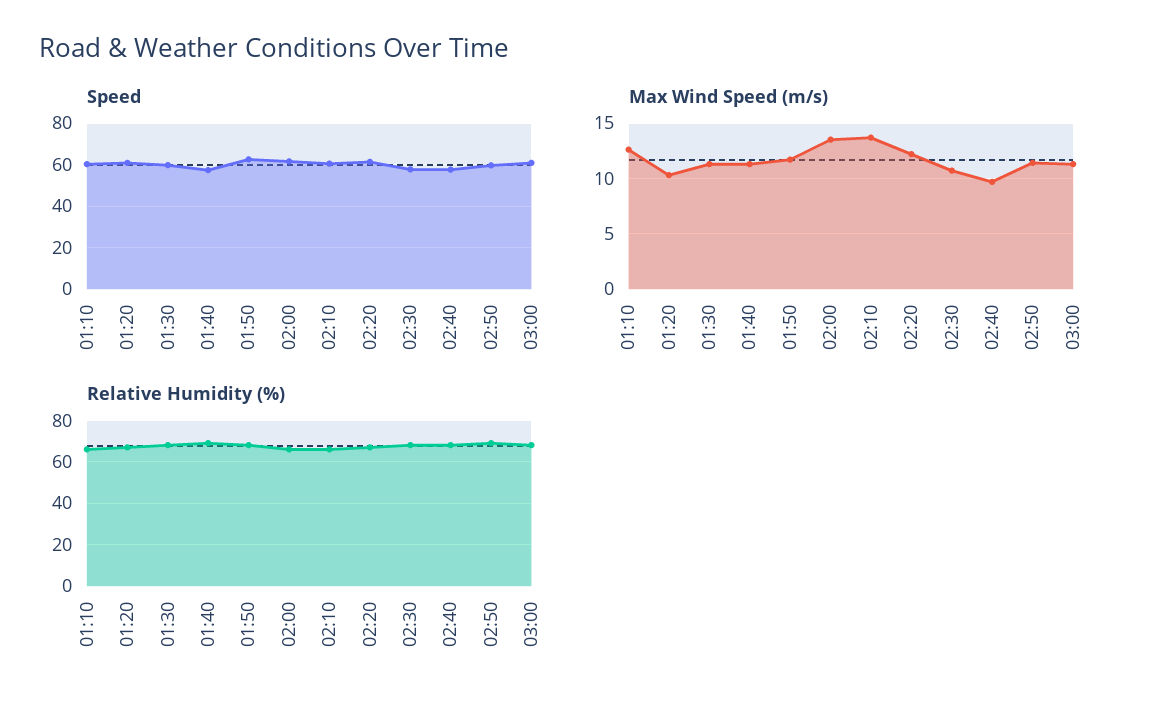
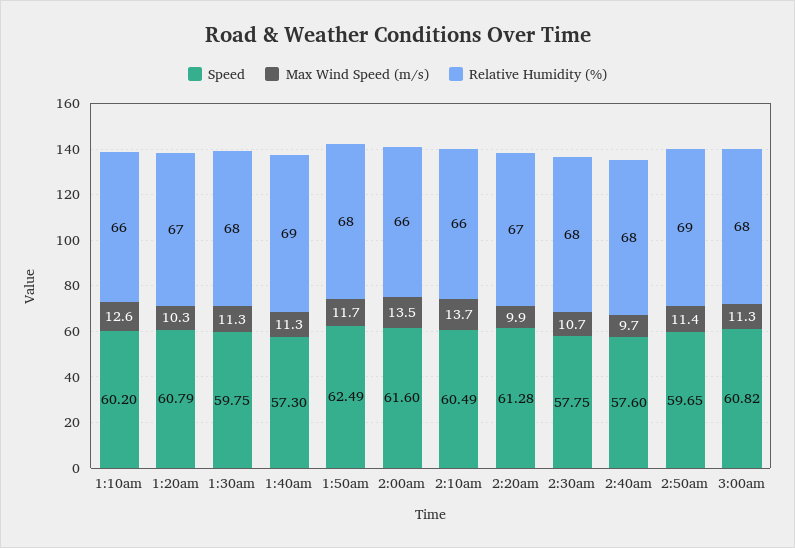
  {
    "Speed": {
      "01:10": 60.2,
      "01:20": 60.79,
      "01:30": 59.75,
      "01:40": 57.3,
      "01:50": 62.49,
      "02:00": 61.6,
      "02:10": 60.49,
      "02:20": 61.28,
      "02:30": 57.75,
      "02:40": 57.6,
      "02:50": 59.65,
      "03:00": 60.82
    },
    "Max Wind Speed (m/s)": {
      "01:10": 12.6,
      "01:20": 10.3,
      "01:30": 11.3,
      "01:40": 11.3,
      "01:50": 11.7,
      "02:00": 13.5,
      "02:10": 13.7,
-     "02:20": 12,
+     "02:20": 9.9,
      "02:30": 10.7,
      "02:40": 9.7,
      "02:50": 11.4,
      "03:00": 11.3
    },
    "Relative Humidity (%)": {
      "01:10": 66,
      "01:20": 67,
      "01:30": 68,
      "01:40": 69,
      "01:50": 68,
      "02:00": 66,
      "02:10": 66,
      "02:20": 67,
      "02:30": 68,
      "02:40": 68,
      "02:50": 69,
      "03:00": 68
    }
  }

